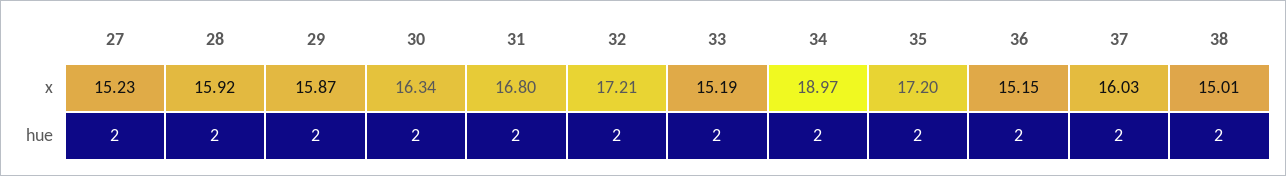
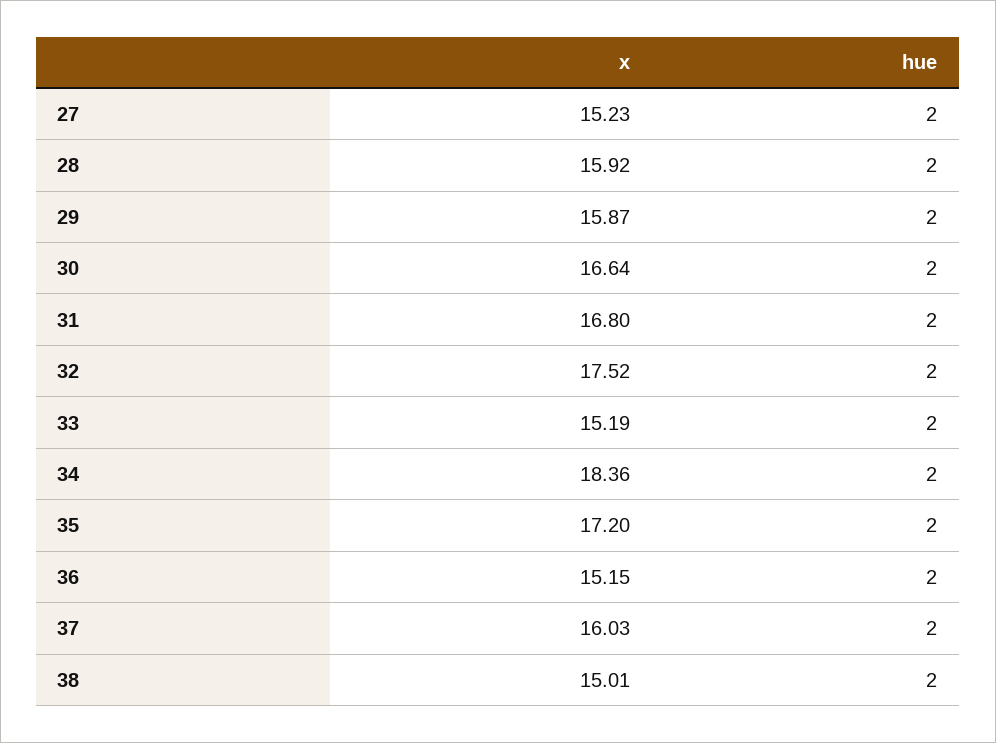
  {
    "27": {
      "x": 15.23,
      "hue": 2
    },
    "28": {
      "x": 15.92,
      "hue": 2
    },
    "29": {
      "x": 15.87,
      "hue": 2
    },
    "30": {
-     "x": 16.34,
+     "x": 16.64,
      "hue": 2
    },
    "31": {
      "x": 16.8,
      "hue": 2
    },
    "32": {
-     "x": 17.21,
+     "x": 17.52,
      "hue": 2
    },
    "33": {
      "x": 15.19,
      "hue": 2
    },
    "34": {
-     "x": 18.97,
+     "x": 18.36,
      "hue": 2
    },
    "35": {
      "x": 17.2,
      "hue": 2
    },
    "36": {
      "x": 15.15,
      "hue": 2
    },
    "37": {
      "x": 16.03,
      "hue": 2
    },
    "38": {
      "x": 15.01,
      "hue": 2
    }
  }

